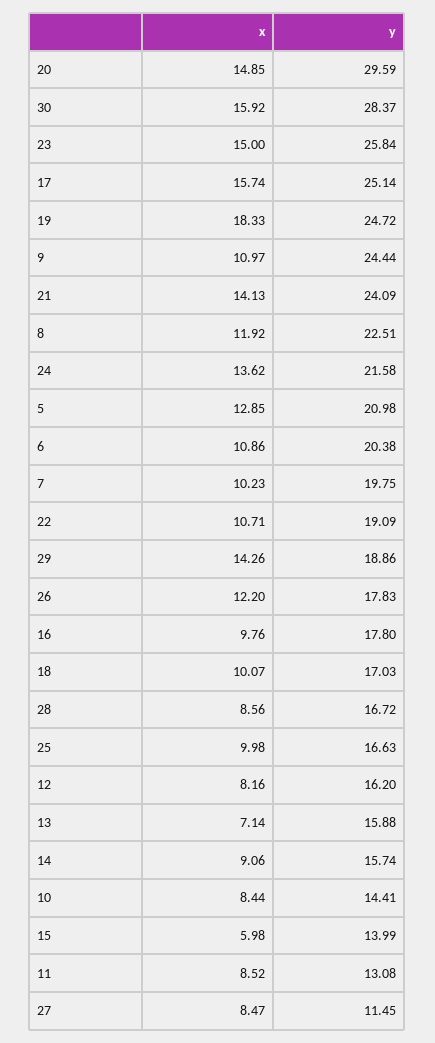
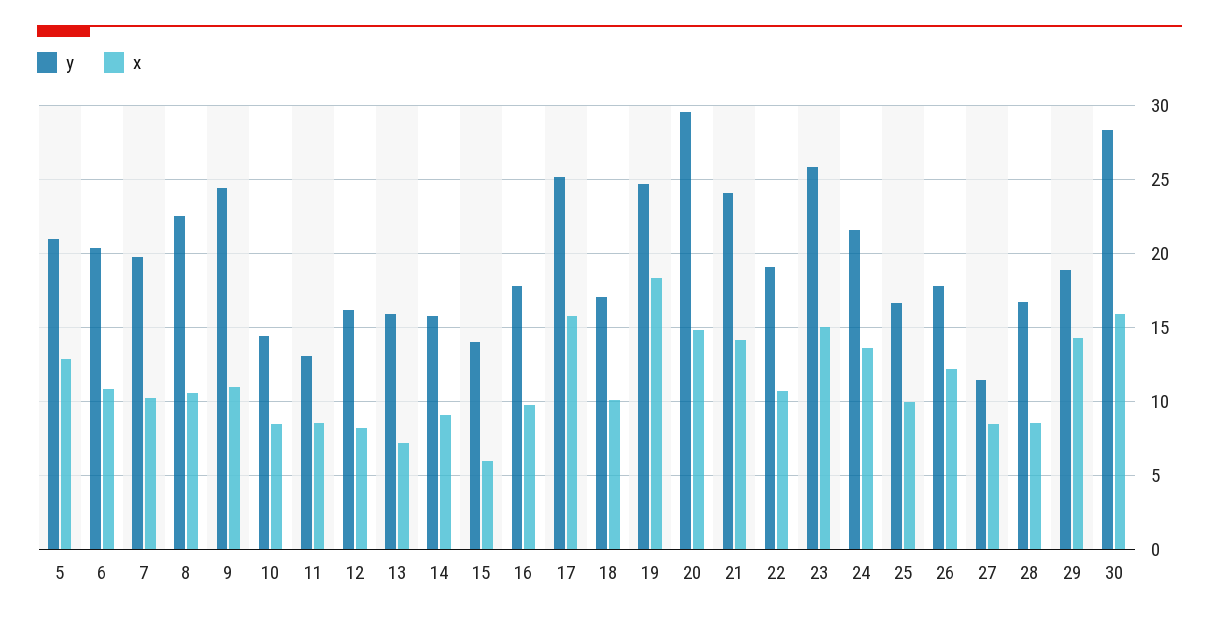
  {
    "x": {
      "20": 14.85,
      "30": 15.92,
      "23": 15,
      "17": 15.74,
      "19": 18.33,
      "9": 10.97,
      "21": 14.13,
-     "8": 11.92,
+     "8": 10.5,
      "24": 13.62,
      "5": 12.85,
      "6": 10.86,
      "7": 10.23,
      "22": 10.71,
      "29": 14.26,
      "26": 12.2,
      "16": 9.76,
      "18": 10.07,
      "28": 8.56,
      "25": 9.98,
      "12": 8.16,
      "13": 7.14,
      "14": 9.06,
      "10": 8.44,
      "15": 5.98,
      "11": 8.52,
      "27": 8.47
    },
    "y": {
      "20": 29.59,
      "30": 28.37,
      "23": 25.84,
      "17": 25.14,
      "19": 24.72,
      "9": 24.44,
      "21": 24.09,
      "8": 22.51,
      "24": 21.58,
      "5": 20.98,
      "6": 20.38,
      "7": 19.75,
      "22": 19.09,
      "29": 18.86,
      "26": 17.83,
      "16": 17.8,
      "18": 17.03,
      "28": 16.72,
      "25": 16.63,
      "12": 16.2,
      "13": 15.88,
      "14": 15.74,
      "10": 14.41,
      "15": 13.99,
      "11": 13.08,
      "27": 11.45
    }
  }

